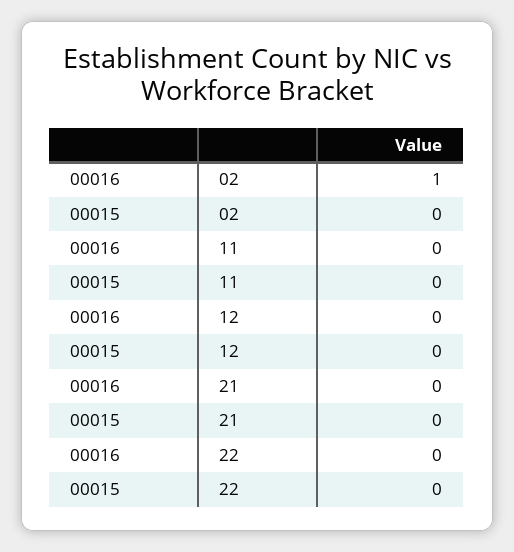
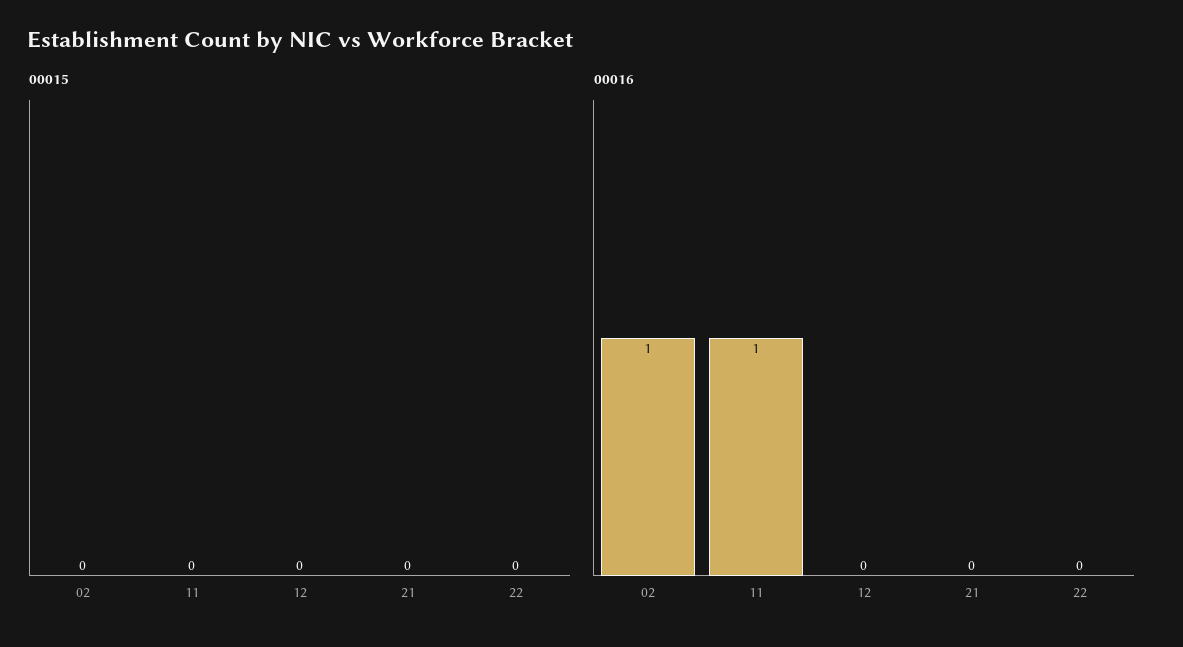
  {
    "00016": {
      "02": 1,
-     "11": 0,
+     "11": 1,
      "12": 0,
      "21": 0,
      "22": 0
    },
    "00015": {
      "02": 0,
      "11": 0,
      "12": 0,
      "21": 0,
      "22": 0
    }
  }

